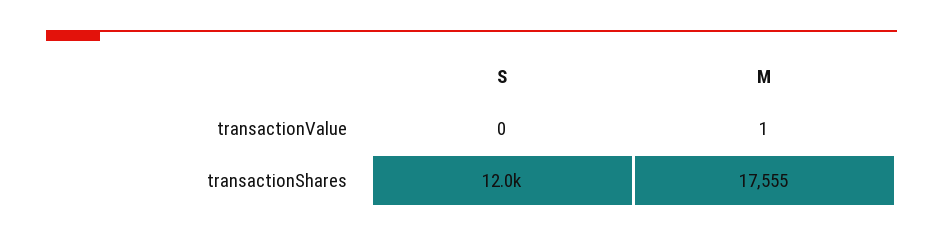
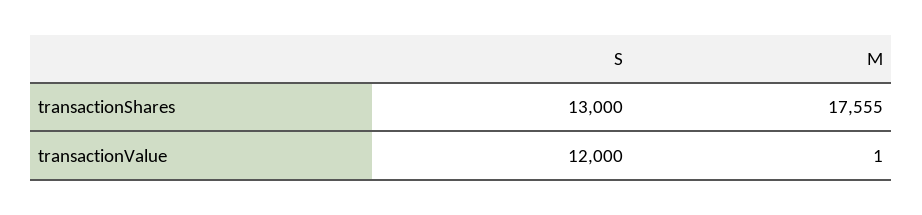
  {
    "S": {
-     "transactionValue": 0,
+     "transactionValue": 12000,
-     "transactionShares": 12000
+     "transactionShares": 13000
    },
    "M": {
      "transactionValue": 1,
      "transactionShares": 17555
    }
  }

